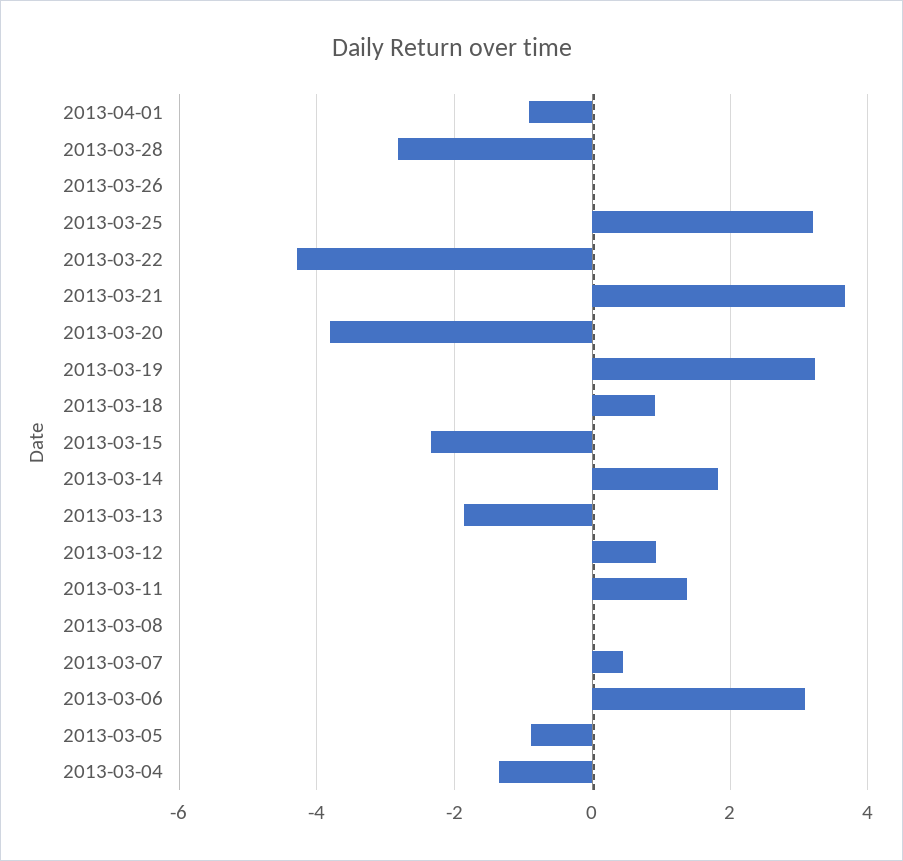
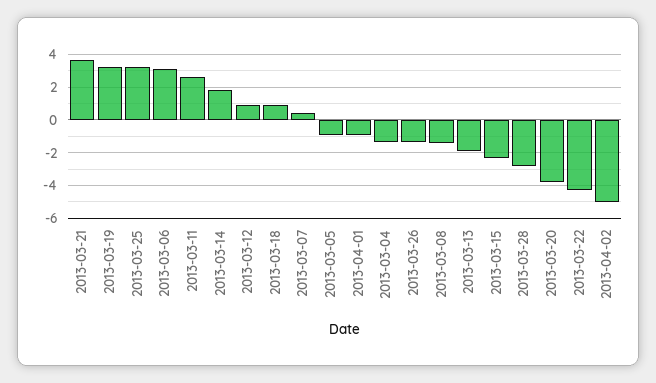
  {
    "2013-04-01": -1,
    "2013-03-28": -2.8,
-   "2013-03-26": 0,
+   "2013-03-26": -1.5,
    "2013-03-25": 3.2,
    "2013-03-22": -4.2,
    "2013-03-21": 3.6,
    "2013-03-20": -3.8,
    "2013-03-19": 3.2,
    "2013-03-18": 1,
    "2013-03-15": -2.4,
    "2013-03-14": 1.8,
    "2013-03-13": -1.8,
    "2013-03-12": 1,
-   "2013-03-11": 1.4,
+   "2013-03-11": 2.5,
-   "2013-03-08": 0,
+   "2013-03-08": -1.5,
    "2013-03-07": 0.4,
    "2013-03-06": 3,
    "2013-03-05": -0.8,
-   "2013-03-04": -1.4
+   "2013-03-04": -1.4,
+   "2013-04-02": -5
  }

